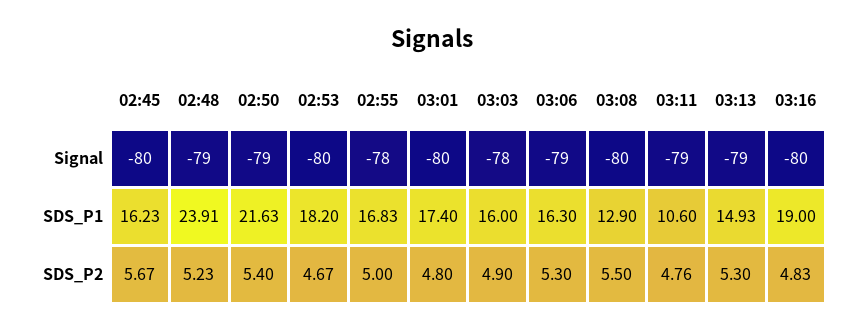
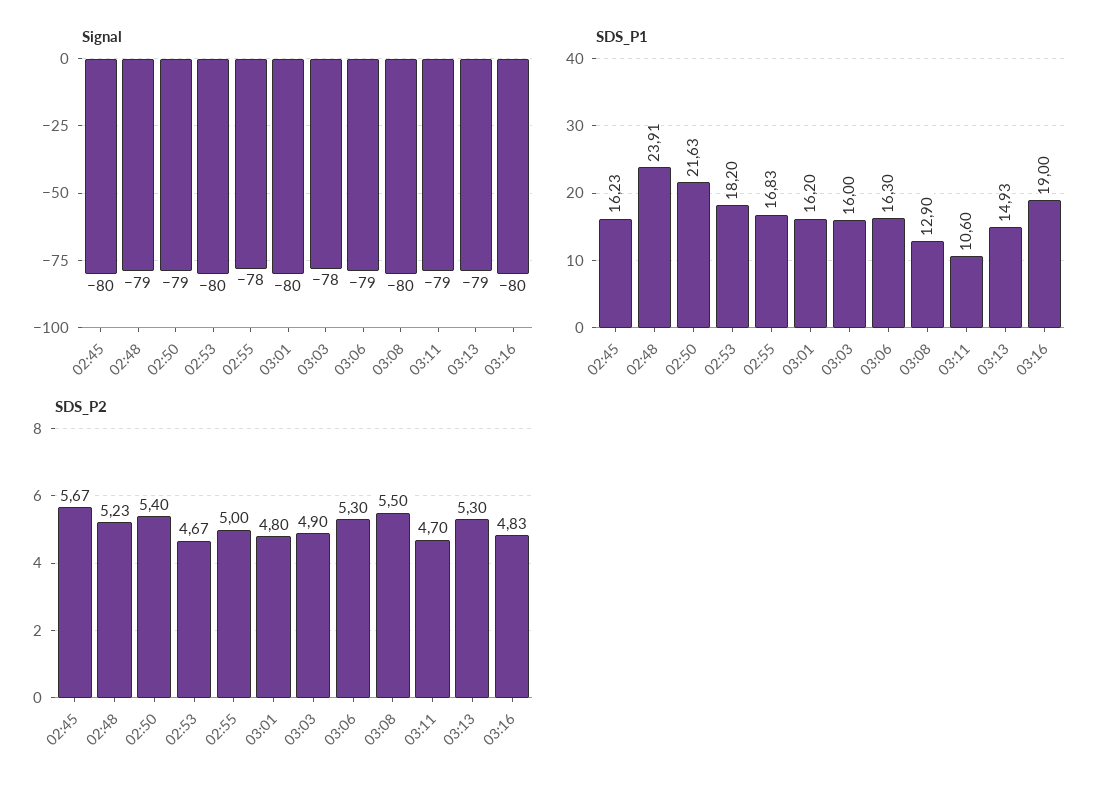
  {
    "Signal": {
      "02:45": -80,
      "02:48": -79,
      "02:50": -79,
      "02:53": -80,
      "02:55": -78,
      "03:01": -80,
      "03:03": -78,
      "03:06": -79,
      "03:08": -80,
      "03:11": -79,
      "03:13": -79,
      "03:16": -80
    },
    "SDS_P1": {
      "02:45": 16.23,
      "02:48": 23.91,
      "02:50": 21.63,
      "02:53": 18.2,
      "02:55": 16.83,
-     "03:01": 17.4,
+     "03:01": 16.2,
      "03:03": 16,
      "03:06": 16.3,
      "03:08": 12.9,
      "03:11": 10.6,
      "03:13": 14.93,
      "03:16": 19
    },
    "SDS_P2": {
      "02:45": 5.67,
      "02:48": 5.23,
      "02:50": 5.4,
      "02:53": 4.67,
      "02:55": 5,
      "03:01": 4.8,
      "03:03": 4.9,
      "03:06": 5.3,
      "03:08": 5.5,
-     "03:11": 4.76,
+     "03:11": 4.7,
      "03:13": 5.3,
      "03:16": 4.83
    }
  }

